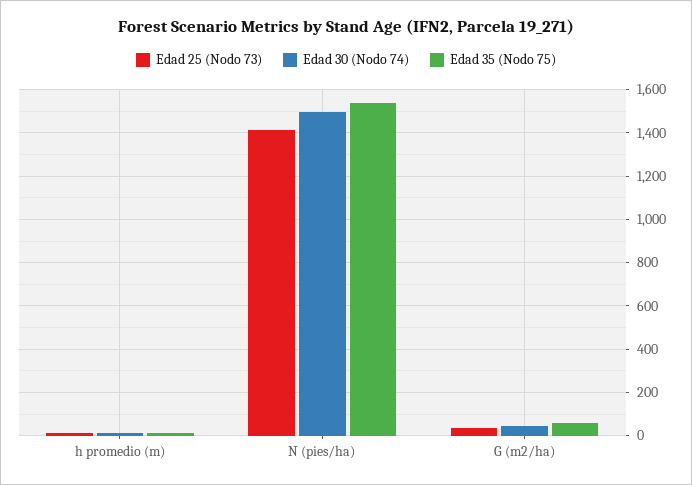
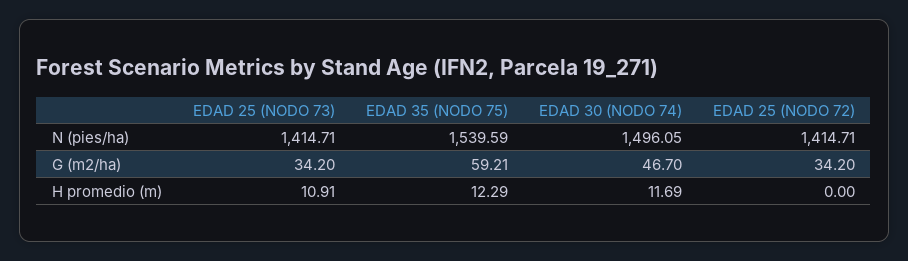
  {
    "Edad 25 (Nodo 73)": {
      "h promedio (m)": 10.91,
      "N (pies/ha)": 1414.71,
      "G (m2/ha)": 34.2
    },
    "Edad 30 (Nodo 74)": {
      "h promedio (m)": 11.69,
      "N (pies/ha)": 1496.05,
      "G (m2/ha)": 46.7
    },
    "Edad 35 (Nodo 75)": {
      "h promedio (m)": 12.29,
      "N (pies/ha)": 1539.59,
      "G (m2/ha)": 59.21
-   }
+   },
+   "EDAD 25 (NODO 72)": {
+     "N (pies/ha)": 1414.71,
+     "G (m2/ha)": 34.2,
+     "h promedio (m)": 0
+   }
  }

